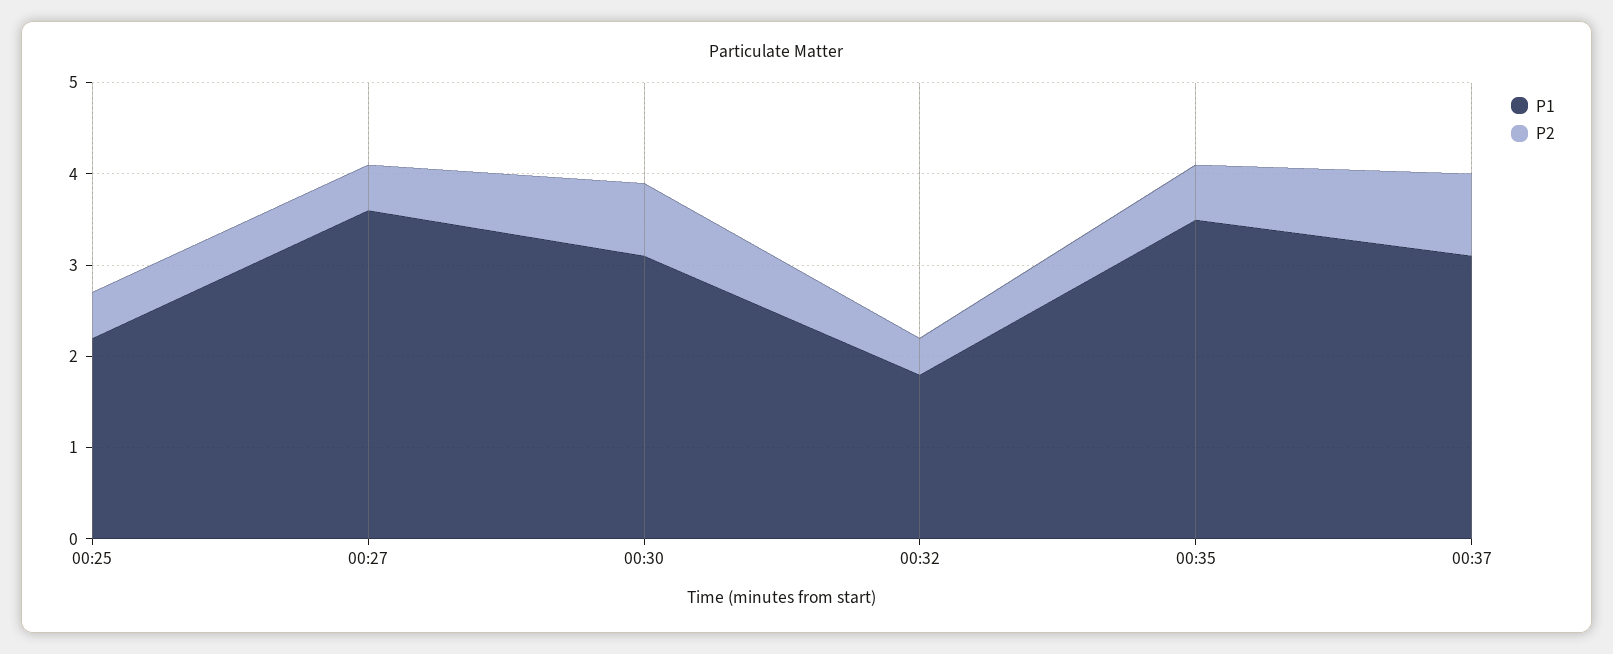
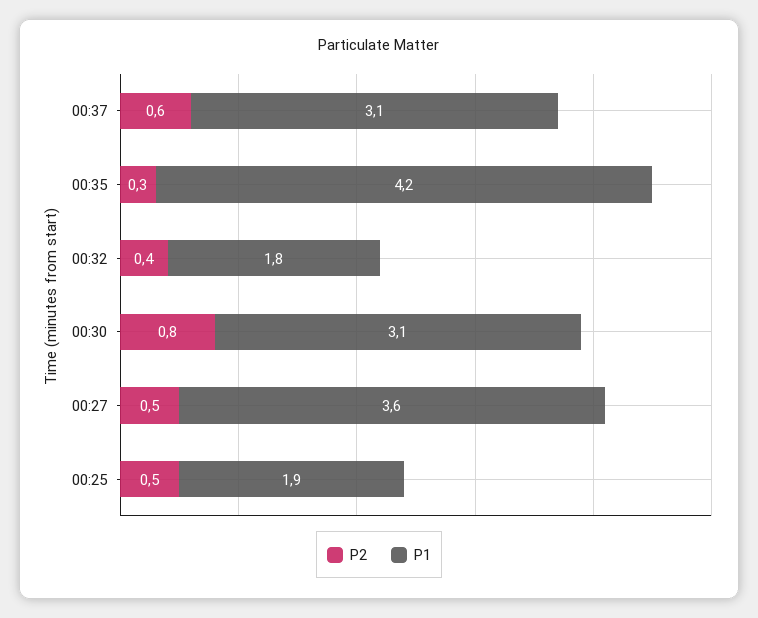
  {
    "P1": {
-     "00:25": 2.2,
+     "00:25": 1.9,
      "00:27": 3.6,
      "00:30": 3.1,
      "00:32": 1.8,
-     "00:35": 3.5,
+     "00:35": 4.2,
      "00:37": 3.1
    },
    "P2": {
      "00:25": 0.5,
      "00:27": 0.5,
      "00:30": 0.8,
      "00:32": 0.4,
-     "00:35": 0.6,
+     "00:35": 0.3,
-     "00:37": 0.9
+     "00:37": 0.6
    }
  }

